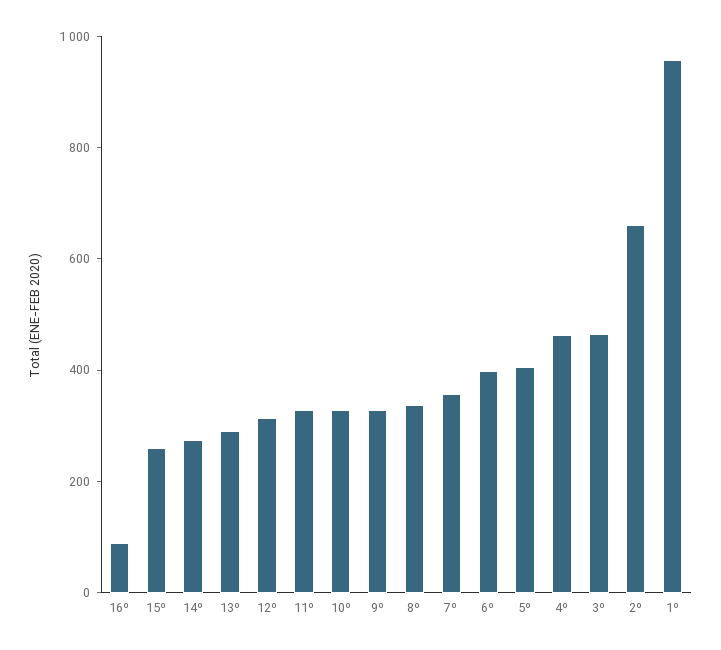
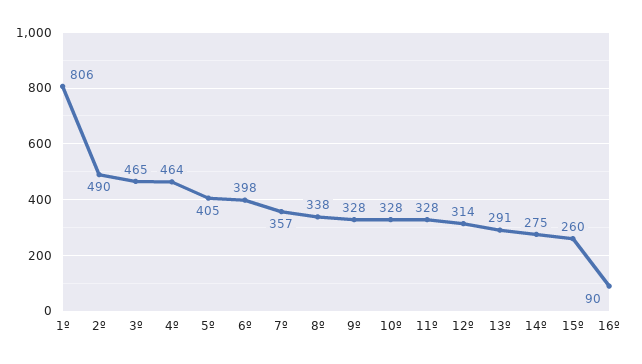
  {
    "16º": 90,
    "15º": 260,
    "14º": 275,
    "13º": 291,
    "12º": 314,
    "11º": 328,
    "10º": 328,
    "9º": 328,
    "8º": 338,
    "7º": 357,
    "6º": 398,
    "5º": 405,
    "4º": 464,
    "3º": 465,
-   "2º": 650,
+   "2º": 490,
-   "1º": 950
+   "1º": 806
  }

